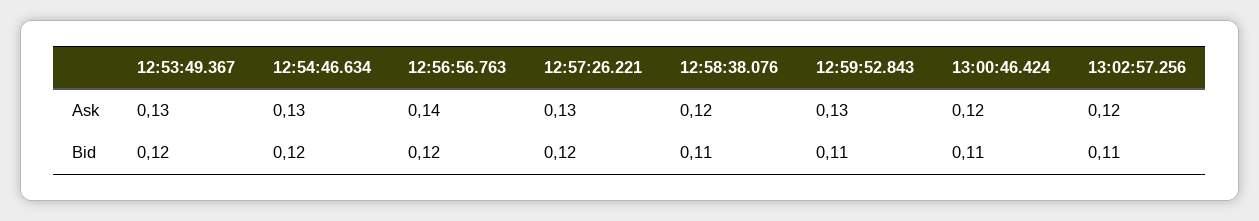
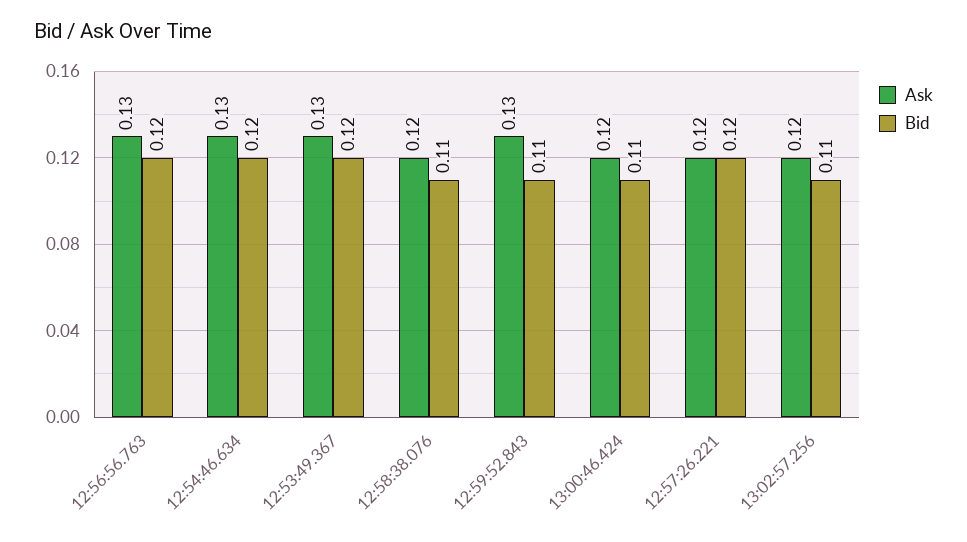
  {
    "Ask": {
      "12:53:49.367": 0.13,
      "12:54:46.634": 0.13,
-     "12:56:56.763": 0.14,
+     "12:56:56.763": 0.13,
-     "12:57:26.221": 0.13,
+     "12:57:26.221": 0.12,
      "12:58:38.076": 0.12,
      "12:59:52.843": 0.13,
      "13:00:46.424": 0.12,
      "13:02:57.256": 0.12
    },
    "Bid": {
      "12:53:49.367": 0.12,
      "12:54:46.634": 0.12,
      "12:56:56.763": 0.12,
      "12:57:26.221": 0.12,
      "12:58:38.076": 0.11,
      "12:59:52.843": 0.11,
      "13:00:46.424": 0.11,
      "13:02:57.256": 0.11
    }
  }

